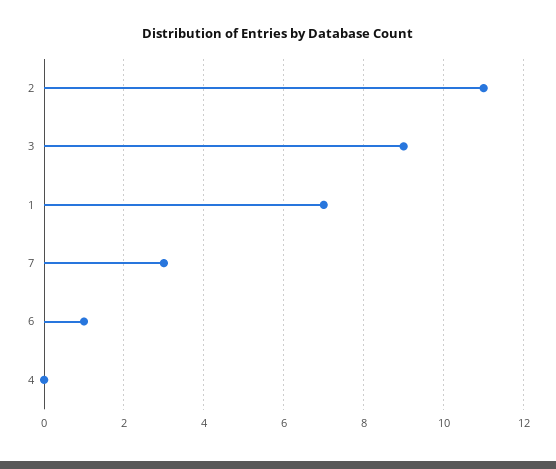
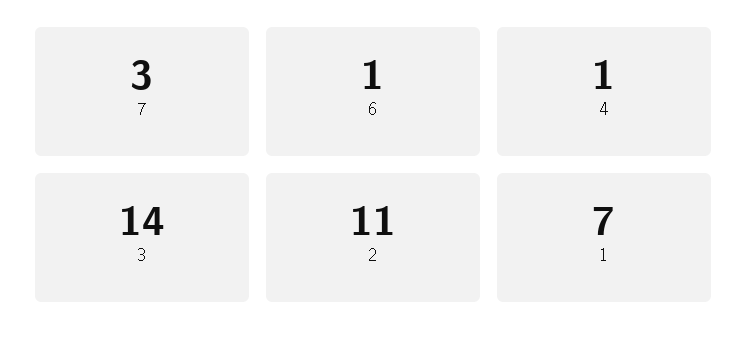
  {
    "2": 11,
-   "3": 9,
+   "3": 14,
    "1": 7,
    "7": 3,
    "6": 1,
-   "4": 0
+   "4": 1
  }

